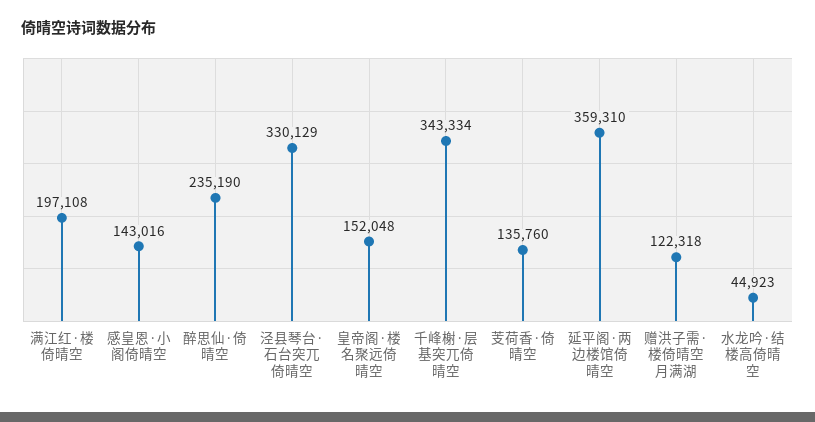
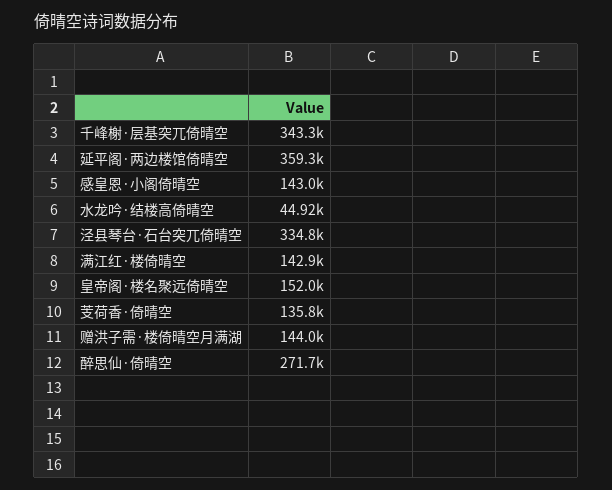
  {
-   "满江红·楼倚晴空": 197108,
+   "满江红·楼倚晴空": 142900,
    "感皇恩·小阁倚晴空": 143016,
-   "醉思仙·倚晴空": 235190,
+   "醉思仙·倚晴空": 271700,
-   "泾县琴台·石台突兀倚晴空": 330129,
+   "泾县琴台·石台突兀倚晴空": 334800,
    "皇帝阁·楼名聚远倚晴空": 152048,
    "千峰榭·层基突兀倚晴空": 343334,
    "芰荷香·倚晴空": 135760,
    "延平阁·两边楼馆倚晴空": 359310,
-   "赠洪子需·楼倚晴空月满湖": 122318,
+   "赠洪子需·楼倚晴空月满湖": 144000,
    "水龙吟·结楼高倚晴空": 44923
  }

